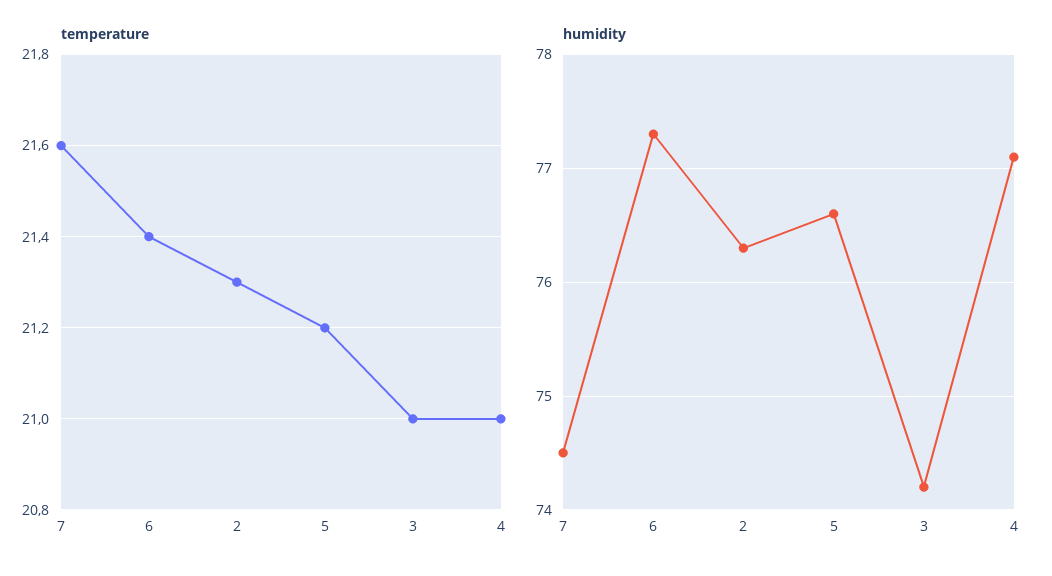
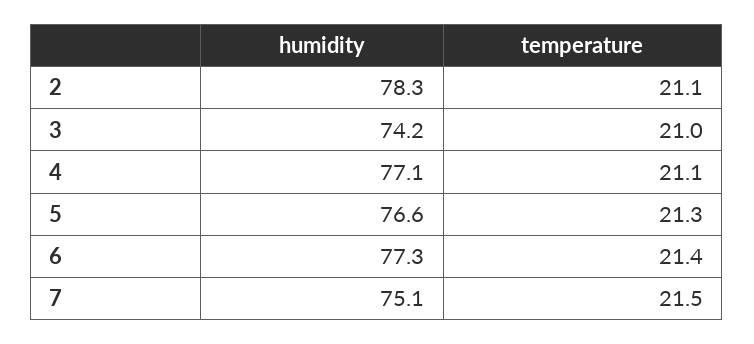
  {
    "temperature": {
-     "7": 21.6,
+     "7": 21.5,
      "6": 21.4,
-     "2": 21.3,
+     "2": 21.1,
-     "5": 21.2,
+     "5": 21.3,
      "3": 21,
-     "4": 21
+     "4": 21.1
    },
    "humidity": {
-     "7": 74.5,
+     "7": 75.1,
      "6": 77.3,
-     "2": 76.3,
+     "2": 78.3,
      "5": 76.6,
      "3": 74.2,
      "4": 77.1
    }
  }

